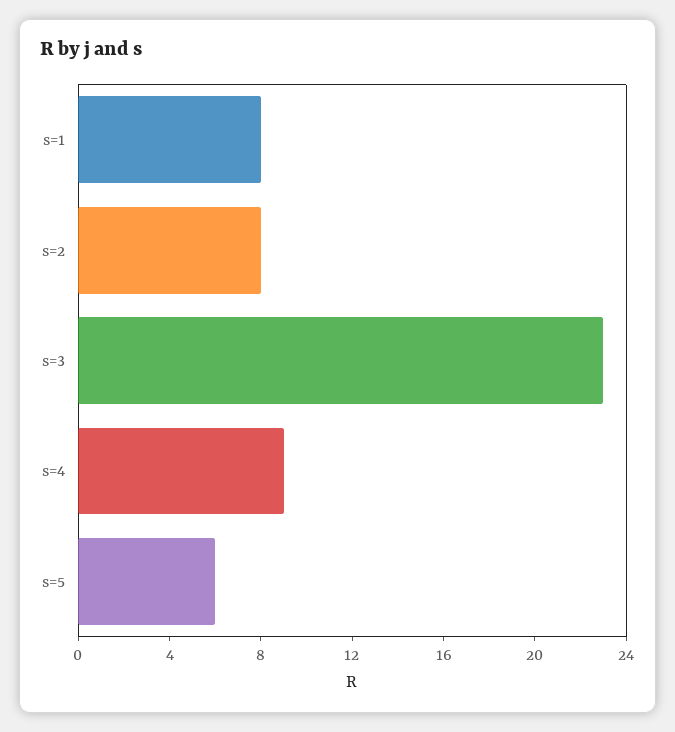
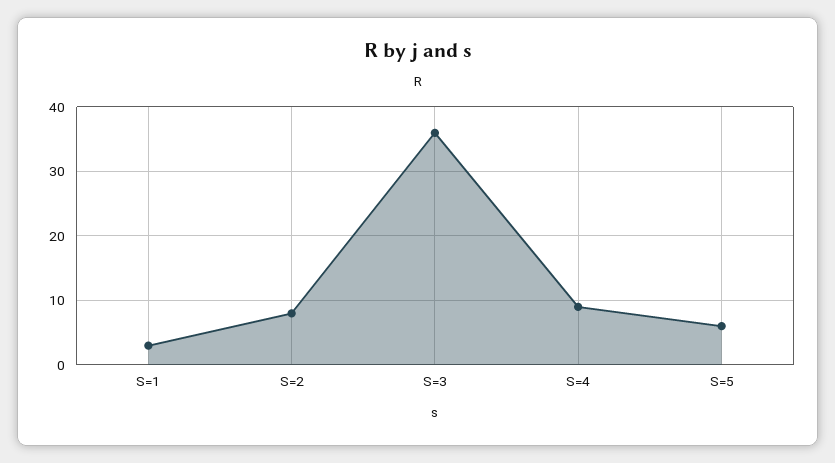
  {
-   "s=1": 8,
+   "s=1": 3,
    "s=2": 8,
-   "s=3": 23,
+   "s=3": 36,
    "s=4": 9,
    "s=5": 6
  }

